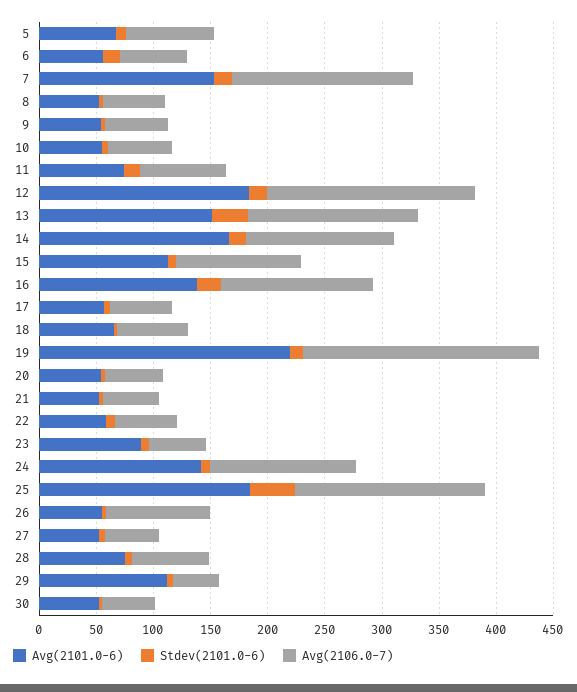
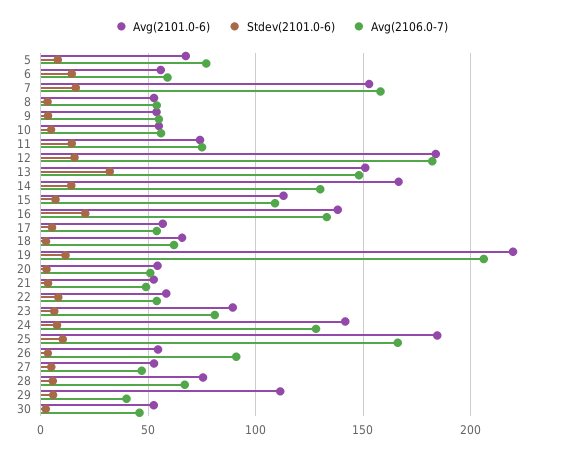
  {
    "Avg(2101.0-6)": {
      "5": 70,
      "6": 55,
      "7": 155,
      "8": 55,
      "9": 55,
      "10": 55,
      "11": 75,
      "12": 185,
      "13": 150,
      "14": 165,
      "15": 115,
      "16": 140,
      "17": 55,
      "18": 65,
      "19": 220,
      "20": 55,
      "21": 55,
      "22": 60,
      "23": 90,
      "24": 140,
      "25": 185,
      "26": 55,
      "27": 55,
      "28": 75,
      "29": 110,
      "30": 55
    },
    "Stdev(2101.0-6)": {
      "5": 10,
      "6": 15,
      "7": 15,
      "8": 5,
      "9": 5,
      "10": 5,
      "11": 15,
      "12": 15,
      "13": 30,
      "14": 15,
      "15": 5,
      "16": 20,
      "17": 5,
      "18": 5,
      "19": 10,
      "20": 5,
      "21": 5,
      "22": 10,
      "23": 5,
      "24": 10,
-     "25": 40,
+     "25": 10,
      "26": 5,
      "27": 5,
      "28": 5,
      "29": 5,
      "30": 0
    },
    "Avg(2106.0-7)": {
      "5": 75,
      "6": 60,
      "7": 160,
      "8": 55,
      "9": 55,
      "10": 55,
      "11": 75,
      "12": 180,
      "13": 150,
      "14": 130,
      "15": 110,
      "16": 135,
      "17": 55,
      "18": 60,
      "19": 205,
      "20": 50,
      "21": 50,
      "22": 55,
-     "23": 50,
+     "23": 80,
      "24": 130,
      "25": 165,
      "26": 90,
      "27": 45,
      "28": 65,
      "29": 40,
      "30": 45
    }
  }

